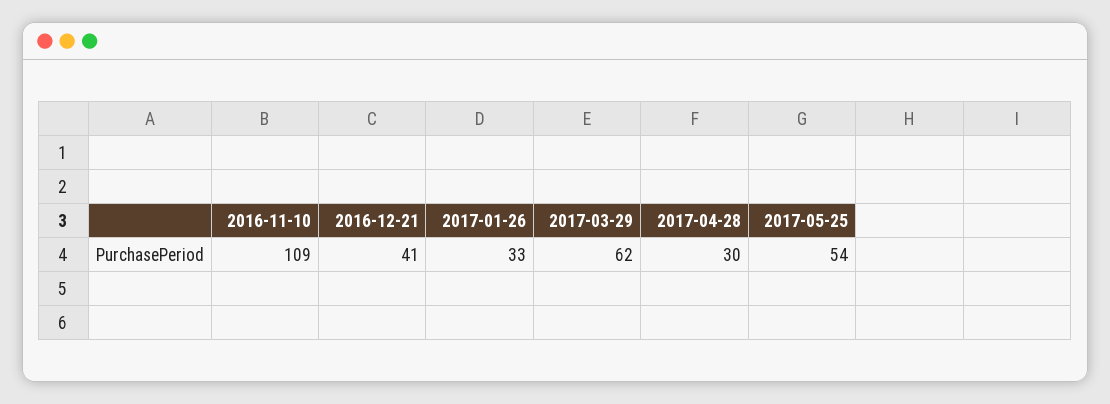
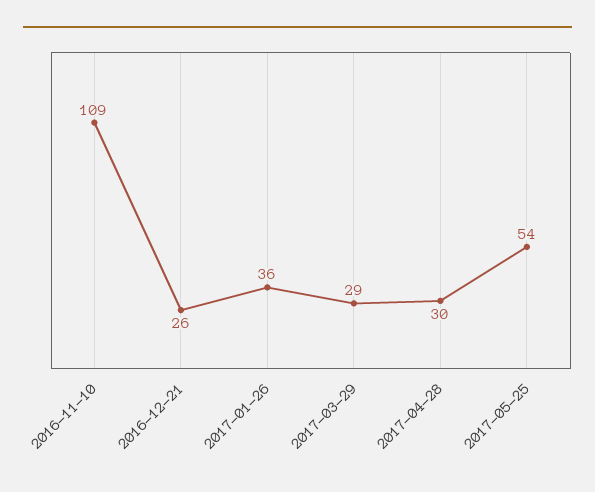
  {
    "2016-11-10": 109,
-   "2016-12-21": 41,
+   "2016-12-21": 26,
-   "2017-01-26": 33,
+   "2017-01-26": 36,
-   "2017-03-29": 62,
+   "2017-03-29": 29,
    "2017-04-28": 30,
    "2017-05-25": 54
  }

